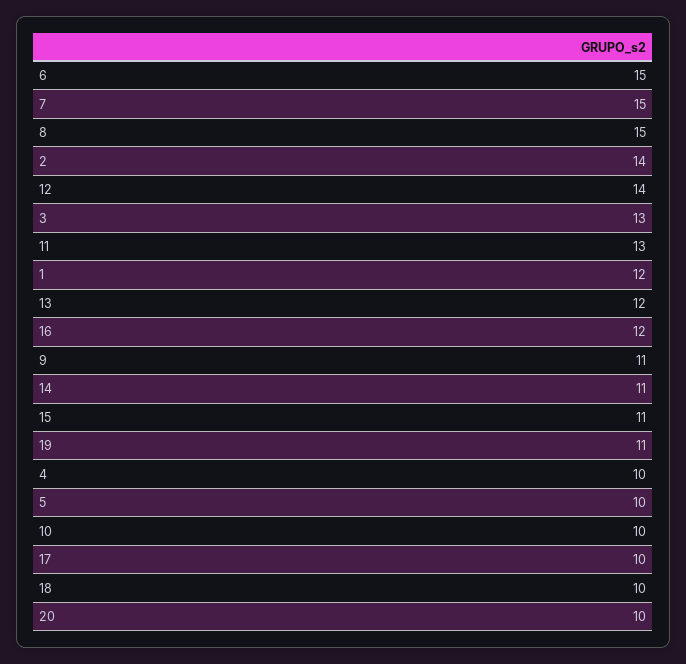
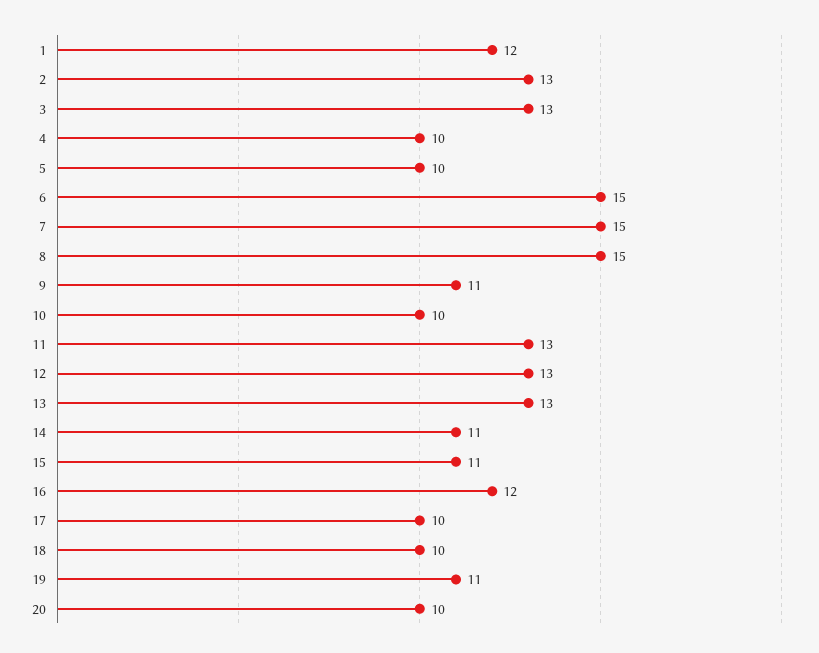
  {
    "6": 15,
    "7": 15,
    "8": 15,
-   "2": 14,
+   "2": 13,
-   "12": 14,
+   "12": 13,
    "3": 13,
    "11": 13,
    "1": 12,
-   "13": 12,
+   "13": 13,
    "16": 12,
    "9": 11,
    "14": 11,
    "15": 11,
    "19": 11,
    "4": 10,
    "5": 10,
    "10": 10,
    "17": 10,
    "18": 10,
    "20": 10
  }

